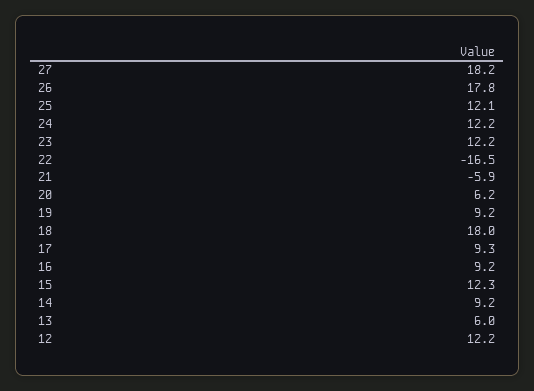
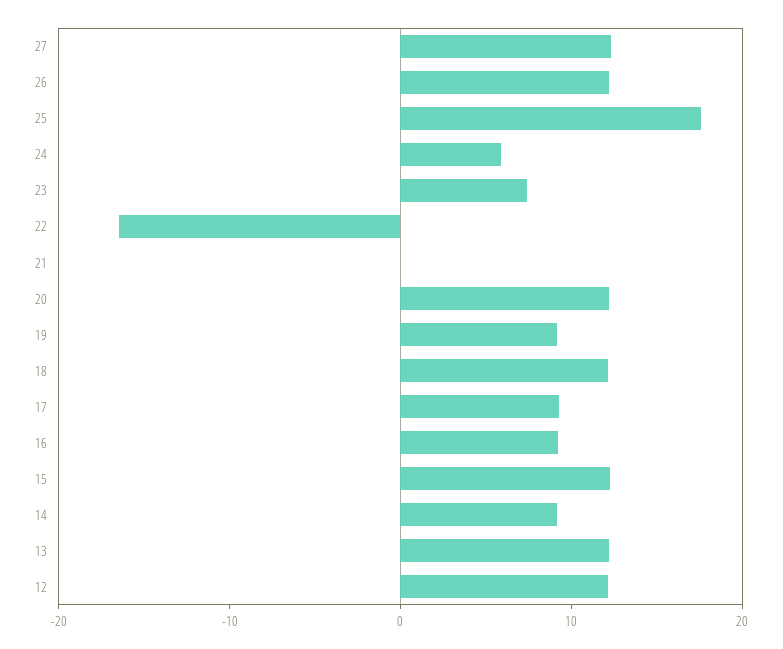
  {
-   "27": 18.2,
+   "27": 12,
-   "26": 17.8,
+   "26": 12,
-   "25": 12.1,
+   "25": 18,
-   "24": 12.2,
+   "24": 6,
-   "23": 12.2,
+   "23": 8,
    "22": -16.5,
-   "21": -5.9,
+   "21": 0,
-   "20": 6.2,
+   "20": 12,
    "19": 9.2,
-   "18": 18,
+   "18": 12,
    "17": 9.3,
    "16": 9.2,
    "15": 12.3,
    "14": 9.2,
-   "13": 6,
+   "13": 12,
    "12": 12.2
  }

